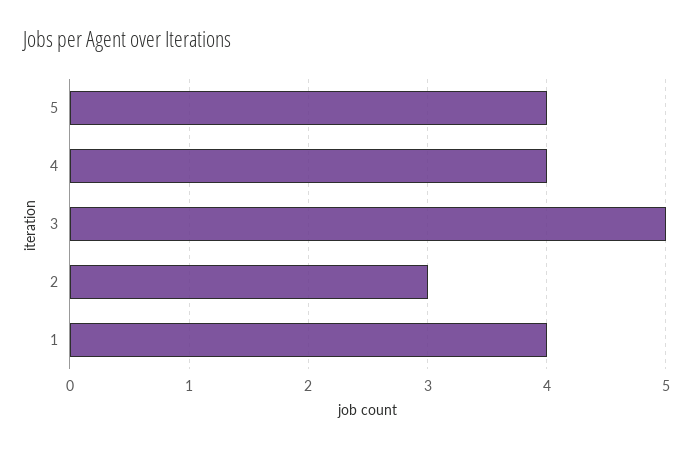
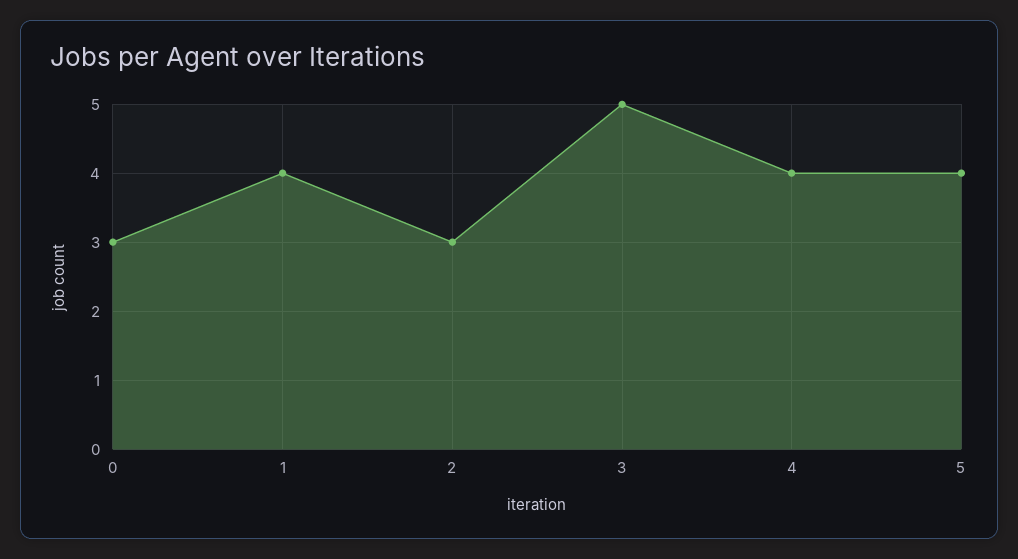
  {
    "5": 4,
    "4": 4,
    "3": 5,
    "2": 3,
-   "1": 4
+   "1": 4,
+   "0": 3
  }

